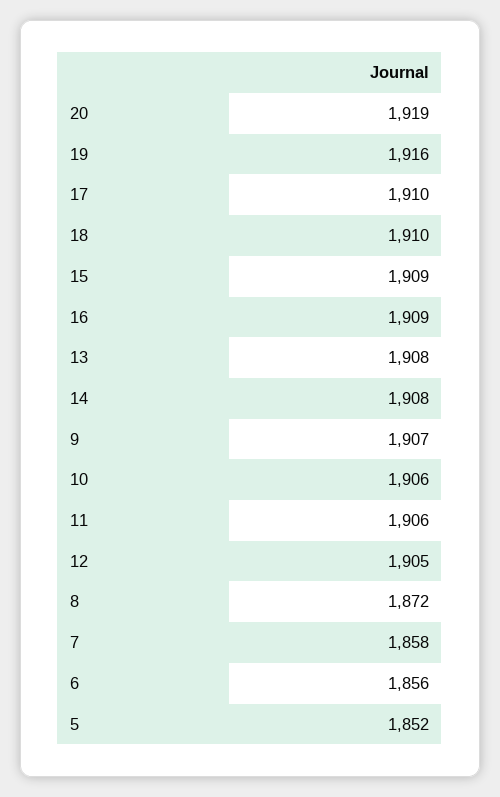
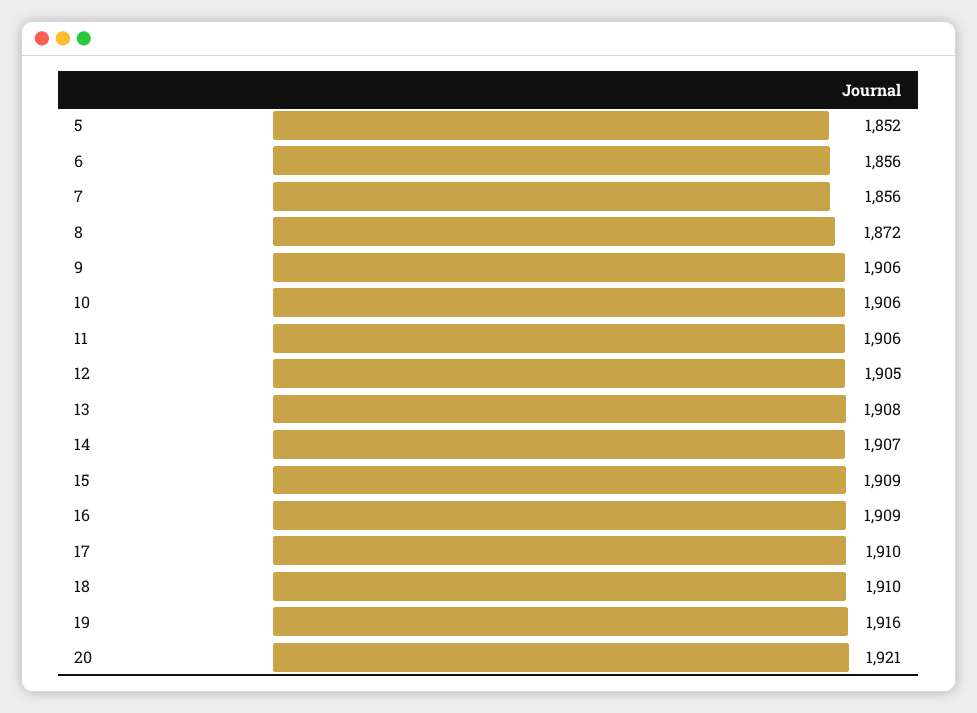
  {
-   "20": 1919,
+   "20": 1921,
    "19": 1916,
    "17": 1910,
    "18": 1910,
    "15": 1909,
    "16": 1909,
    "13": 1908,
-   "14": 1908,
+   "14": 1907,
-   "9": 1907,
+   "9": 1906,
    "10": 1906,
    "11": 1906,
    "12": 1905,
    "8": 1872,
-   "7": 1858,
+   "7": 1856,
    "6": 1856,
    "5": 1852
  }

